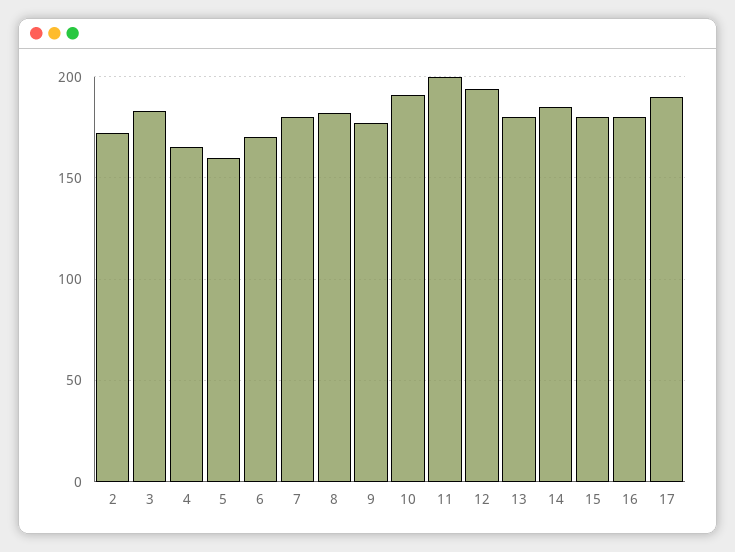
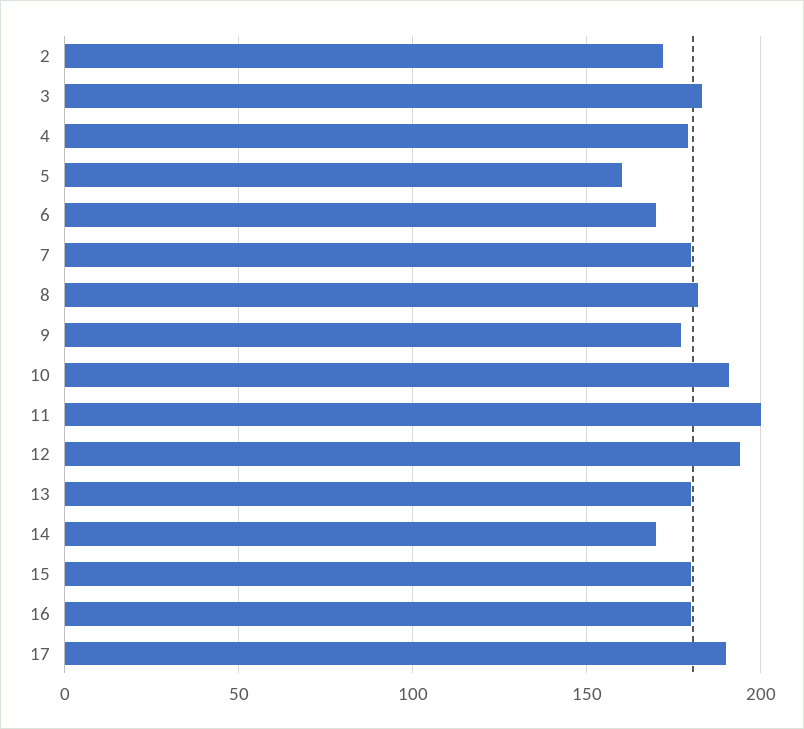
  {
    "2": 170,
    "3": 185,
-   "4": 165,
+   "4": 180,
    "5": 160,
    "6": 170,
    "7": 180,
    "8": 180,
    "9": 175,
    "10": 190,
    "11": 200,
    "12": 195,
    "13": 180,
-   "14": 185,
+   "14": 170,
    "15": 180,
    "16": 180,
    "17": 190
  }

